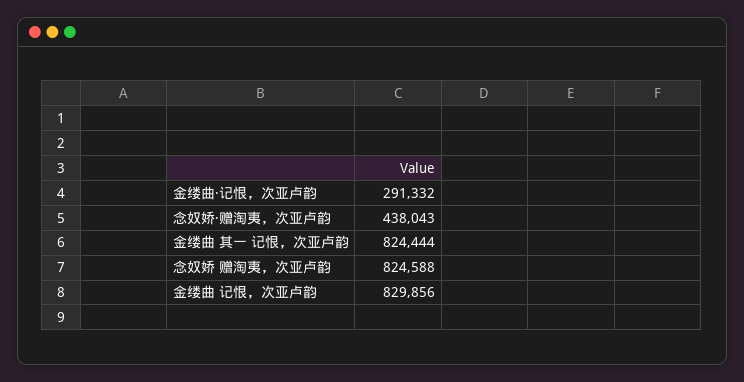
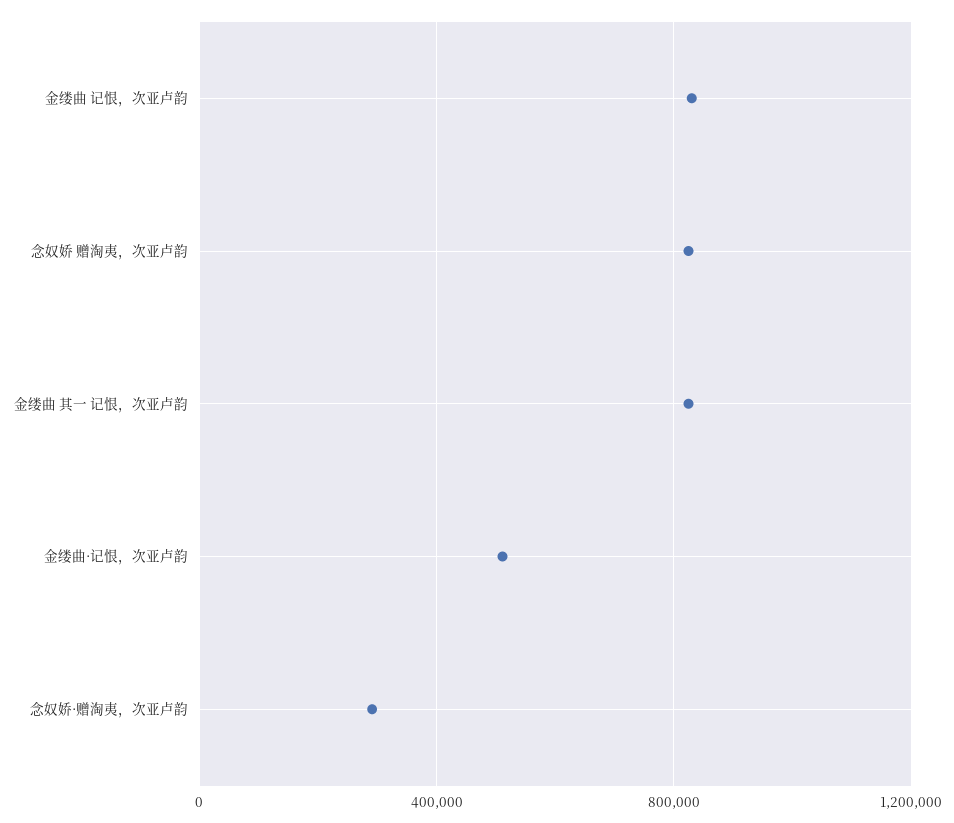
  {
-   "金缕曲·记恨，次亚卢韵": 291332,
+   "金缕曲·记恨，次亚卢韵": 500000,
-   "念奴娇·赠淘夷，次亚卢韵": 438043,
+   "念奴娇·赠淘夷，次亚卢韵": 300000,
    "金缕曲 其一 记恨，次亚卢韵": 824444,
    "念奴娇 赠淘夷，次亚卢韵": 824588,
    "金缕曲 记恨，次亚卢韵": 829856
  }

